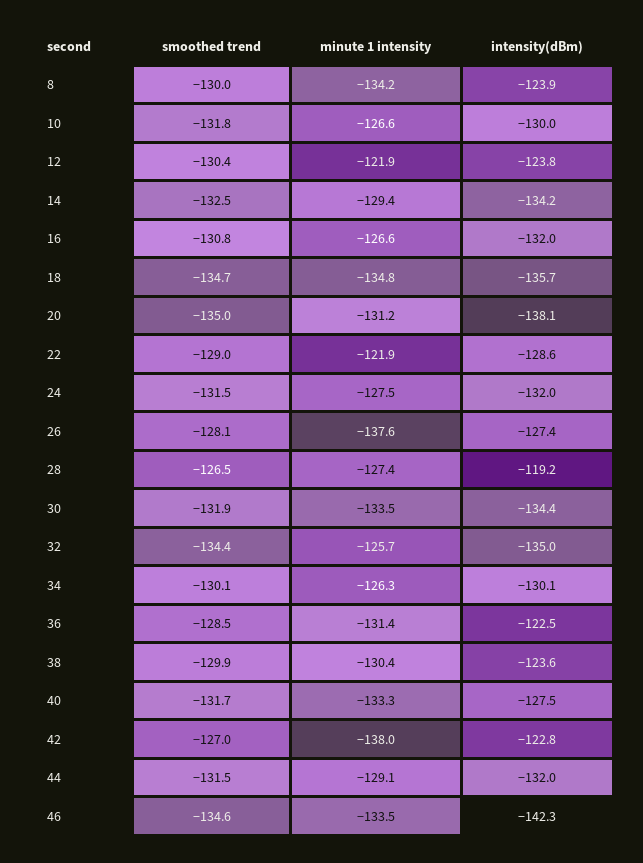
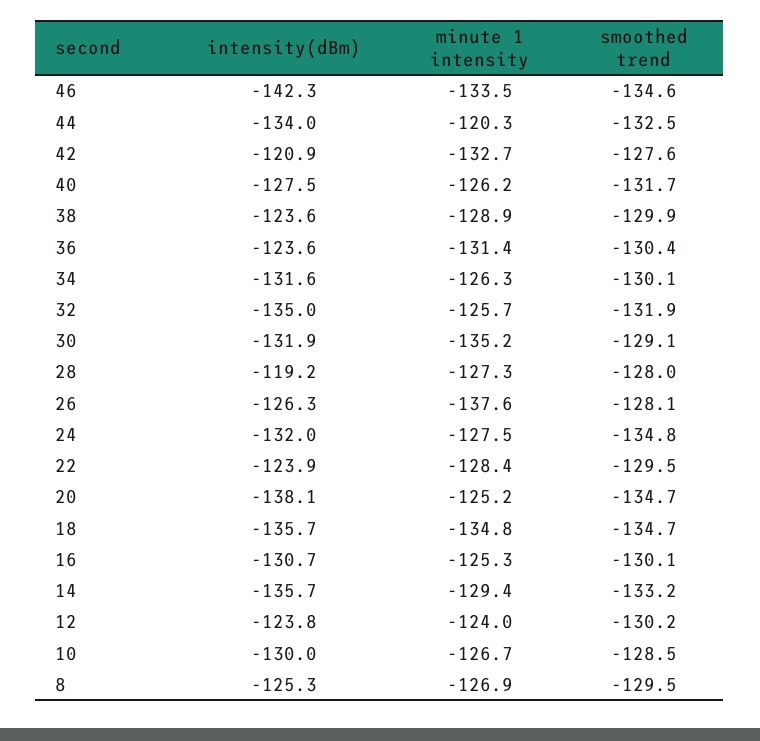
  {
    "smoothed trend": {
-     "8": -130,
+     "8": -129.5,
-     "10": -131.8,
+     "10": -128.5,
-     "12": -130.4,
+     "12": -130.2,
-     "14": -132.5,
+     "14": -133.2,
-     "16": -130.8,
+     "16": -130.1,
      "18": -134.7,
-     "20": -135,
+     "20": -134.7,
-     "22": -129,
+     "22": -129.5,
-     "24": -131.5,
+     "24": -134.8,
      "26": -128.1,
-     "28": -126.5,
+     "28": -128,
-     "30": -131.9,
+     "30": -129.1,
-     "32": -134.4,
+     "32": -131.9,
      "34": -130.1,
-     "36": -128.5,
+     "36": -130.4,
      "38": -129.9,
      "40": -131.7,
-     "42": -127,
+     "42": -127.6,
-     "44": -131.5,
+     "44": -132.5,
      "46": -134.6
    },
    "minute 1 intensity": {
-     "8": -134.2,
+     "8": -126.9,
-     "10": -126.6,
+     "10": -126.7,
-     "12": -121.9,
+     "12": -124,
      "14": -129.4,
-     "16": -126.6,
+     "16": -125.3,
      "18": -134.8,
-     "20": -131.2,
+     "20": -125.2,
-     "22": -121.9,
+     "22": -128.4,
      "24": -127.5,
      "26": -137.6,
-     "28": -127.4,
+     "28": -127.3,
-     "30": -133.5,
+     "30": -135.2,
      "32": -125.7,
      "34": -126.3,
      "36": -131.4,
-     "38": -130.4,
+     "38": -128.9,
-     "40": -133.3,
+     "40": -126.2,
-     "42": -138,
+     "42": -132.7,
-     "44": -129.1,
+     "44": -120.3,
      "46": -133.5
    },
    "intensity(dBm)": {
-     "8": -123.9,
+     "8": -125.3,
      "10": -130,
      "12": -123.8,
-     "14": -134.2,
+     "14": -135.7,
-     "16": -132,
+     "16": -130.7,
      "18": -135.7,
      "20": -138.1,
-     "22": -128.6,
+     "22": -123.9,
      "24": -132,
-     "26": -127.4,
+     "26": -126.3,
      "28": -119.2,
-     "30": -134.4,
+     "30": -131.9,
      "32": -135,
-     "34": -130.1,
+     "34": -131.6,
-     "36": -122.5,
+     "36": -123.6,
      "38": -123.6,
      "40": -127.5,
-     "42": -122.8,
+     "42": -120.9,
-     "44": -132,
+     "44": -134,
      "46": -142.3
    }
  }

